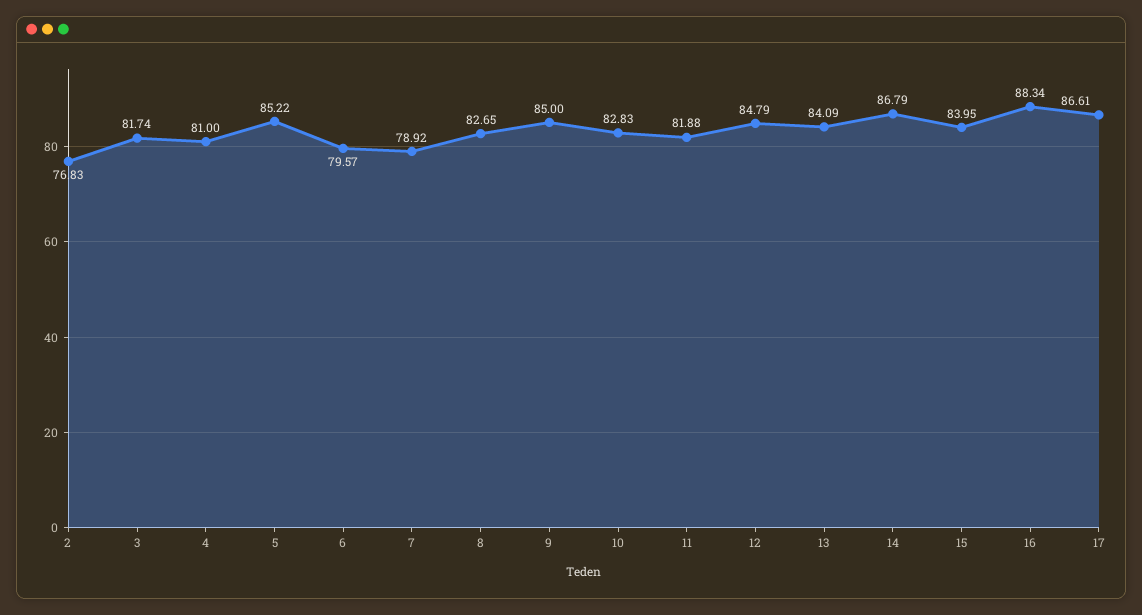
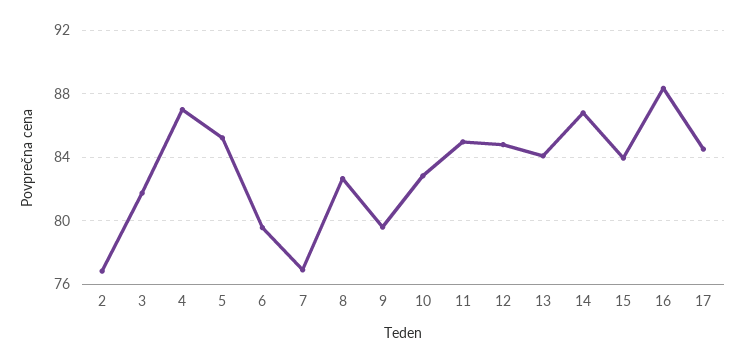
  {
    "2": 76.83,
    "3": 81.74,
-   "4": 81,
+   "4": 87,
    "5": 85.22,
    "6": 79.57,
-   "7": 78.92,
+   "7": 77,
    "8": 82.65,
-   "9": 85,
+   "9": 79.5,
    "10": 82.83,
-   "11": 81.88,
+   "11": 85,
    "12": 84.79,
    "13": 84.09,
    "14": 86.79,
    "15": 83.95,
    "16": 88.34,
-   "17": 86.61
+   "17": 84.5
  }

